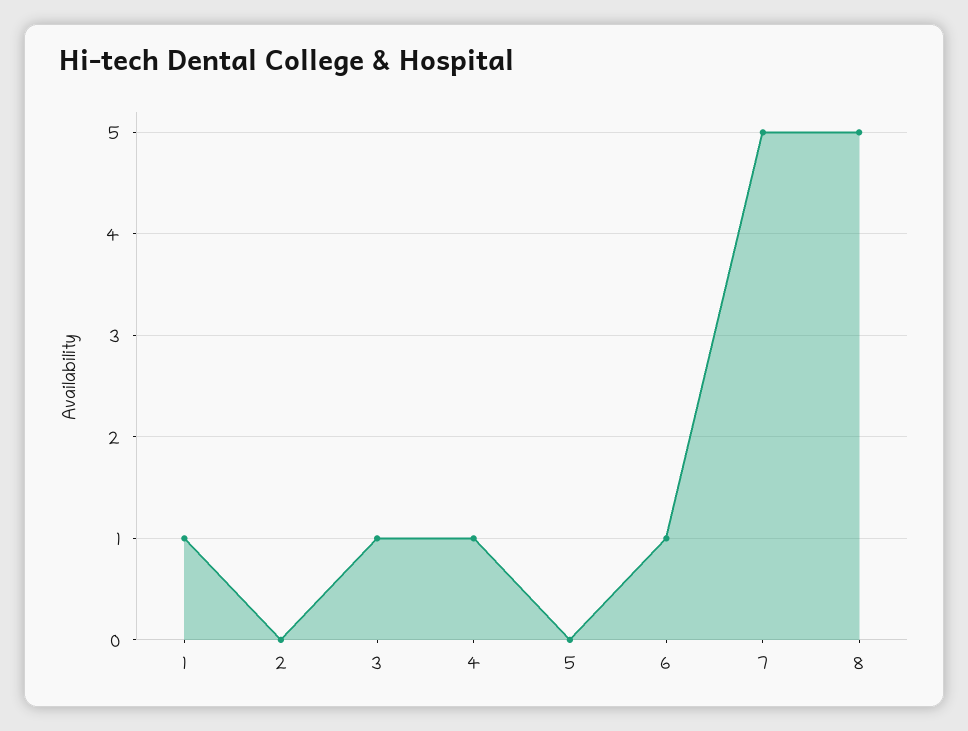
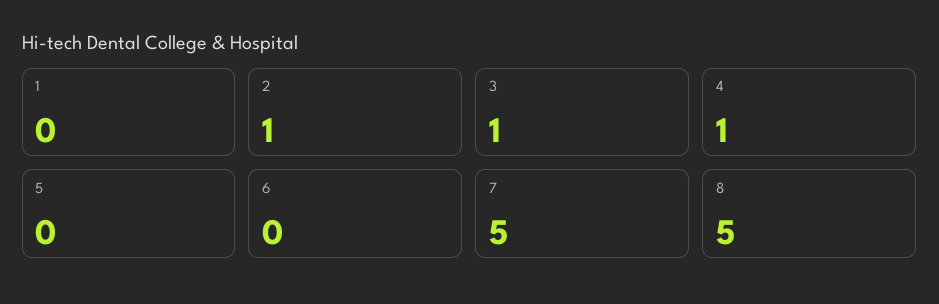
  {
-   "1": 1,
+   "1": 0,
-   "2": 0,
+   "2": 1,
    "3": 1,
    "4": 1,
    "5": 0,
-   "6": 1,
+   "6": 0,
    "7": 5,
    "8": 5
  }

